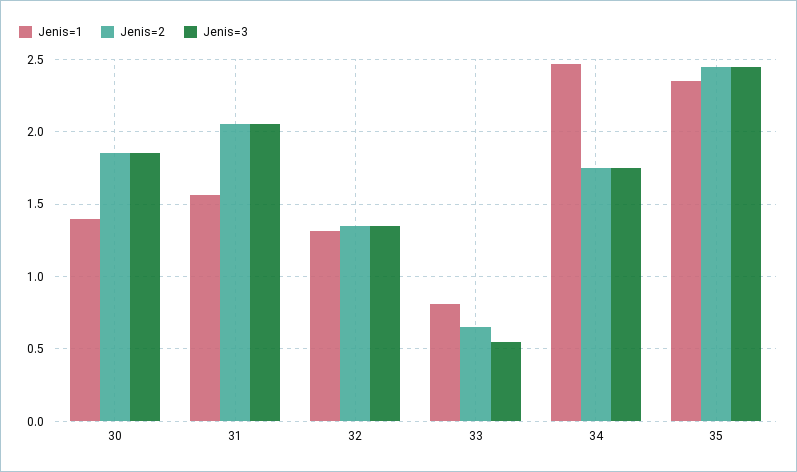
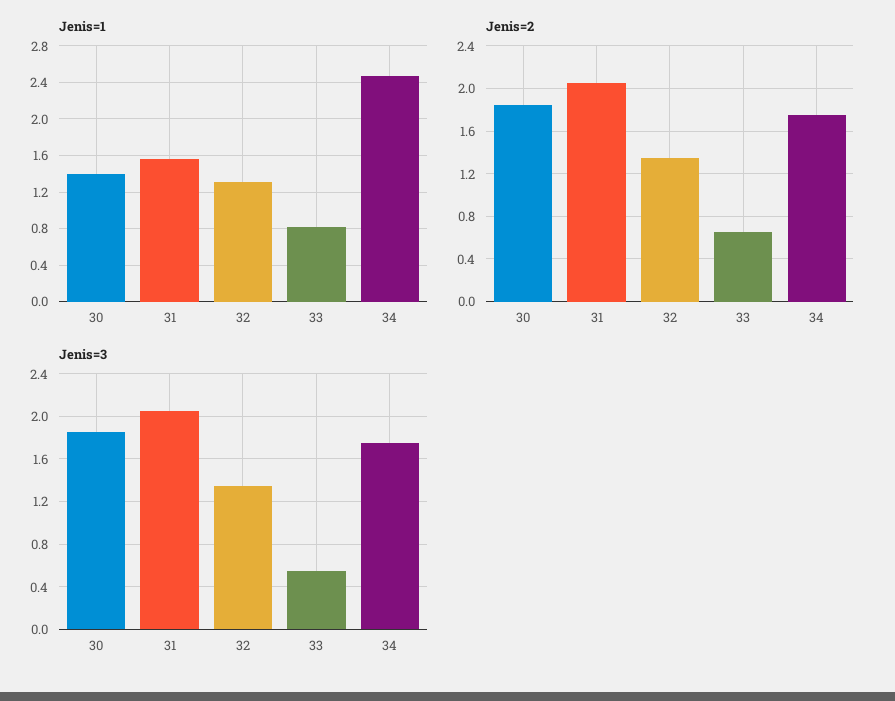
  {
    "Jenis=1": {
      "30": 1.4,
      "31": 1.55,
      "32": 1.3,
      "33": 0.8,
-     "34": 2.45,
+     "34": 2.45
-     "35": 2.35
    },
    "Jenis=2": {
      "30": 1.85,
      "31": 2.05,
      "32": 1.35,
      "33": 0.65,
-     "34": 1.75,
+     "34": 1.75
-     "35": 2.45
    },
    "Jenis=3": {
      "30": 1.85,
      "31": 2.05,
      "32": 1.35,
      "33": 0.55,
-     "34": 1.75,
+     "34": 1.75
-     "35": 2.45
    }
  }

